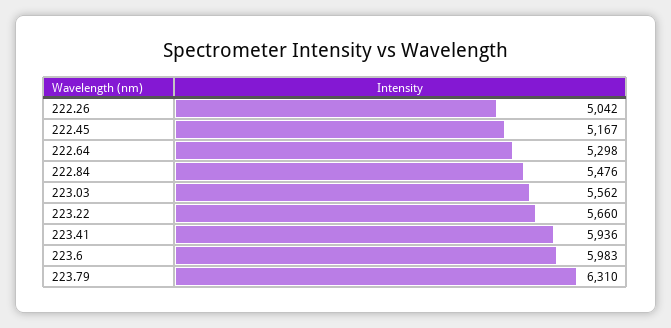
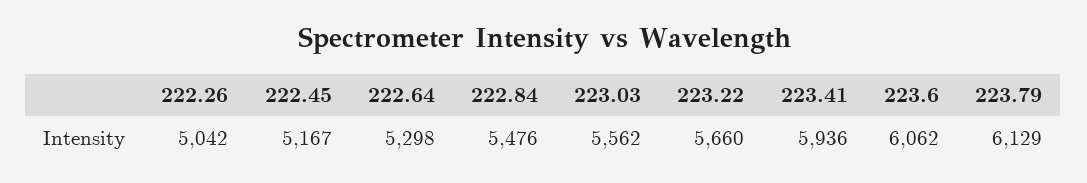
  {
    "222.26": 5042,
    "222.45": 5167,
    "222.64": 5298,
    "222.84": 5476,
    "223.03": 5562,
    "223.22": 5660,
    "223.41": 5936,
-   "223.6": 5983,
+   "223.6": 6062,
-   "223.79": 6310
+   "223.79": 6129
  }

